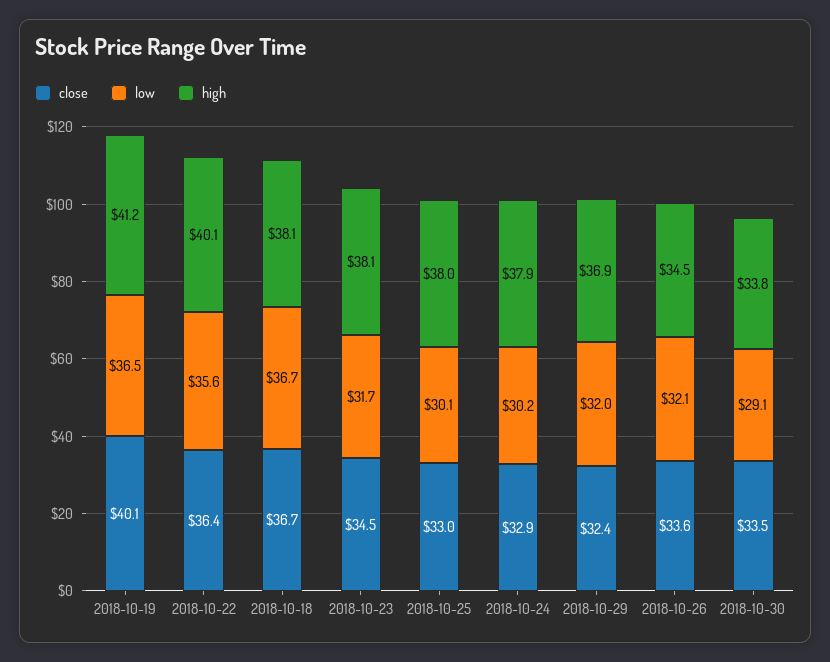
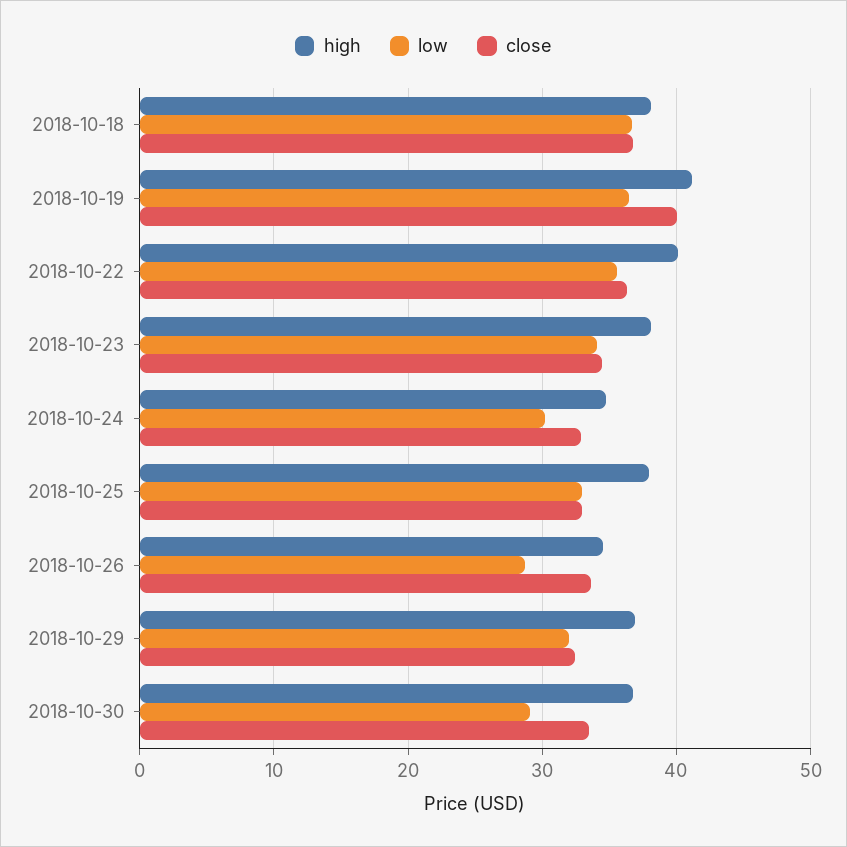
  {
    "close": {
      "2018-10-19": 40.1,
      "2018-10-22": 36.4,
      "2018-10-18": 36.7,
      "2018-10-23": 34.5,
      "2018-10-25": 33,
      "2018-10-24": 32.9,
      "2018-10-29": 32.4,
      "2018-10-26": 33.6,
      "2018-10-30": 33.5
    },
    "low": {
      "2018-10-19": 36.5,
      "2018-10-22": 35.6,
      "2018-10-18": 36.7,
-     "2018-10-23": 31.7,
+     "2018-10-23": 34,
-     "2018-10-25": 30.1,
+     "2018-10-25": 33,
      "2018-10-24": 30.2,
      "2018-10-29": 32,
-     "2018-10-26": 32.1,
+     "2018-10-26": 29,
      "2018-10-30": 29.1
    },
    "high": {
      "2018-10-19": 41.2,
      "2018-10-22": 40.1,
      "2018-10-18": 38.1,
      "2018-10-23": 38.1,
      "2018-10-25": 38,
-     "2018-10-24": 37.9,
+     "2018-10-24": 35,
      "2018-10-29": 36.9,
      "2018-10-26": 34.5,
-     "2018-10-30": 33.8
+     "2018-10-30": 37
    }
  }

